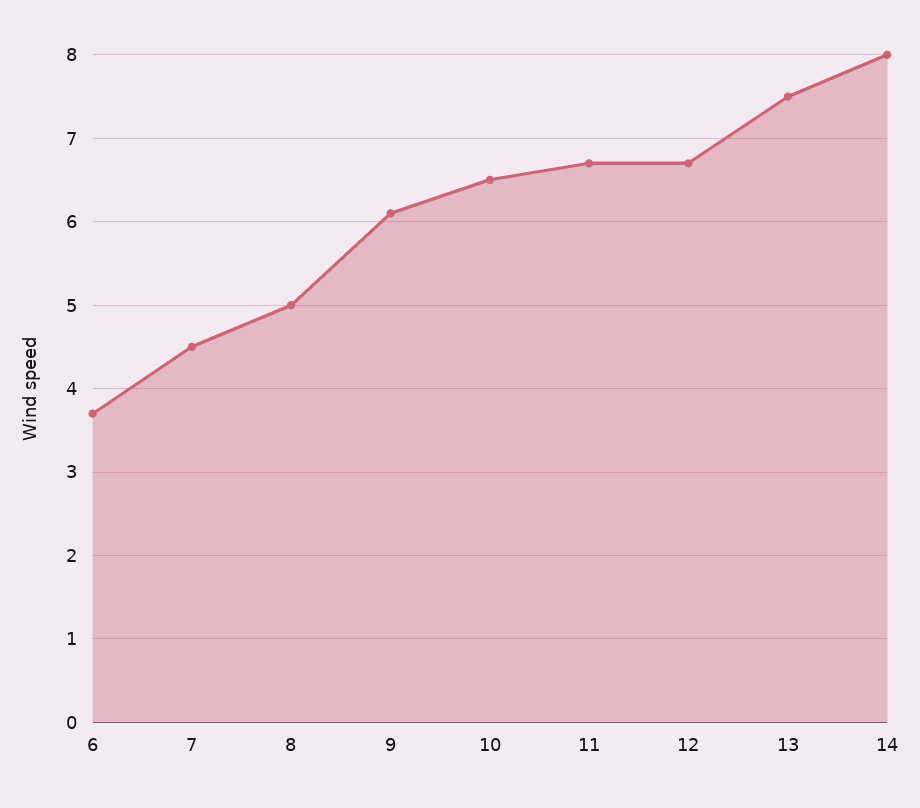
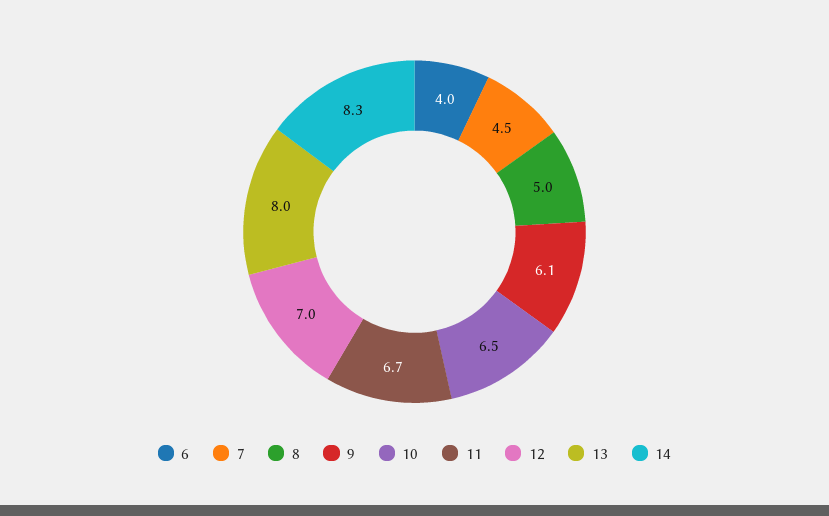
  {
-   "6": 3.7,
+   "6": 4,
    "7": 4.5,
    "8": 5,
    "9": 6.1,
    "10": 6.5,
    "11": 6.7,
-   "12": 6.7,
+   "12": 7,
-   "13": 7.5,
+   "13": 8,
-   "14": 8
+   "14": 8.3
  }

